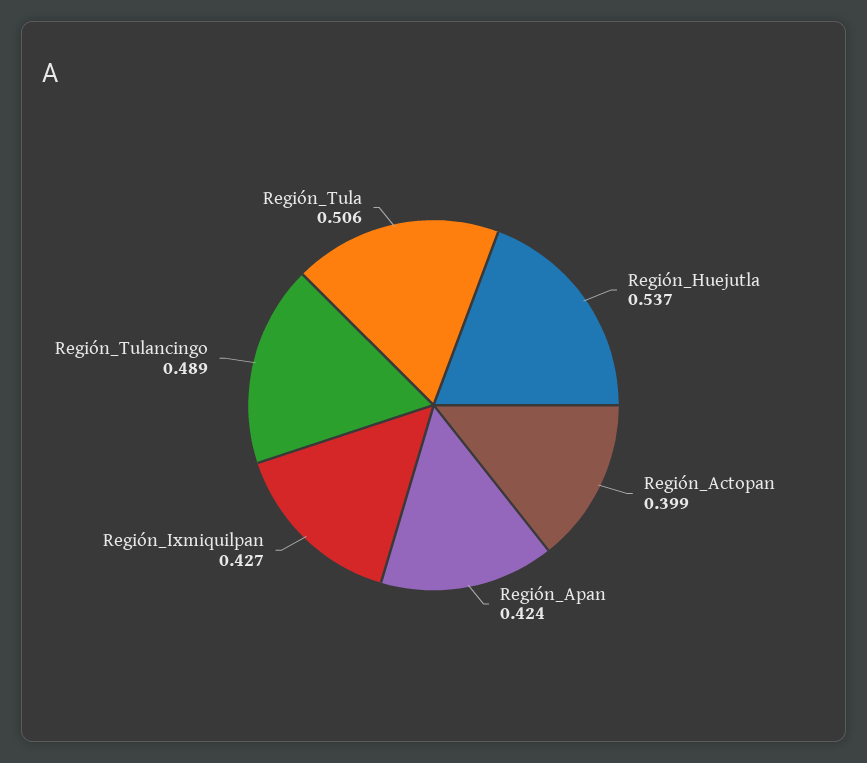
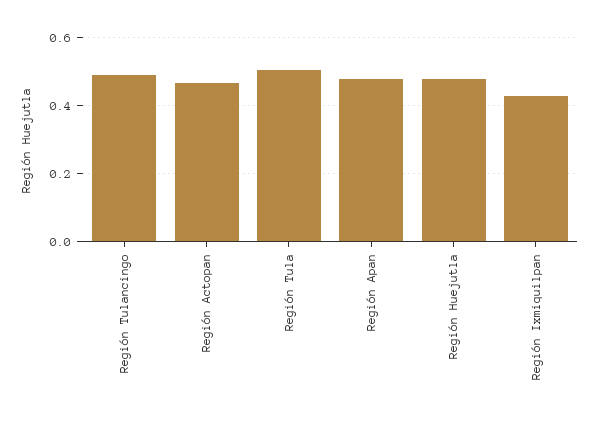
  {
-   "Región_Huejutla": 0.537,
+   "Región_Huejutla": 0.48,
-   "Región_Actopan": 0.399,
+   "Región_Actopan": 0.46,
-   "Región_Apan": 0.424,
+   "Región_Apan": 0.48,
    "Región_Ixmiquilpan": 0.427,
    "Región_Tulancingo": 0.489,
    "Región_Tula": 0.506
  }

